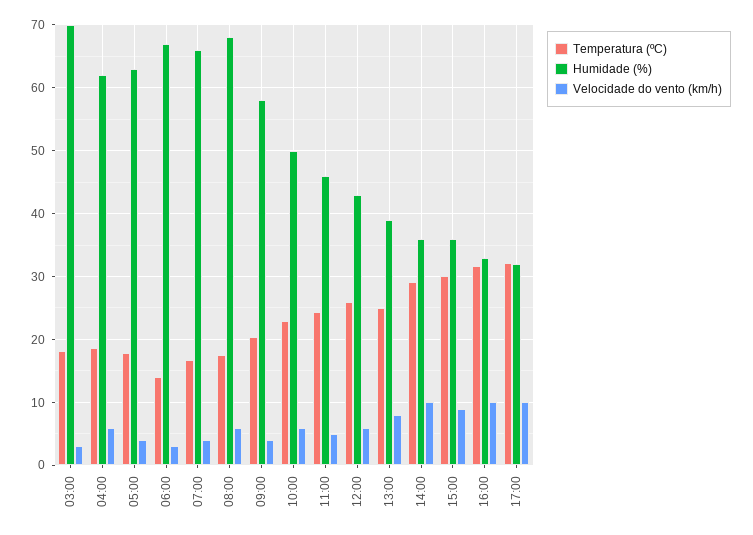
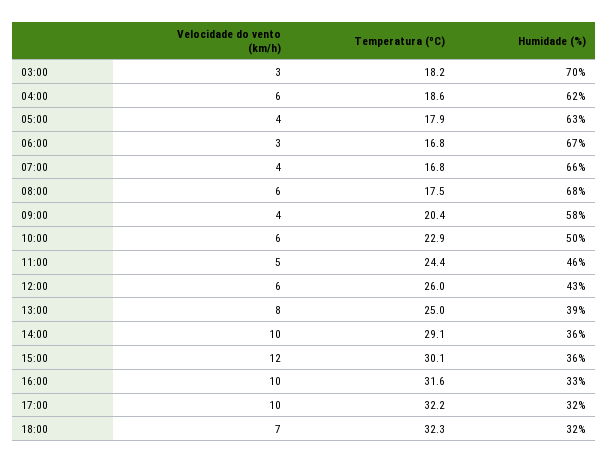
  {
    "Temperatura (ºC)": {
      "03:00": 18.2,
      "04:00": 18.6,
      "05:00": 17.9,
-     "06:00": 14,
+     "06:00": 16.8,
      "07:00": 16.8,
      "08:00": 17.5,
      "09:00": 20.4,
      "10:00": 22.9,
      "11:00": 24.4,
      "12:00": 26,
      "13:00": 25,
      "14:00": 29.1,
      "15:00": 30.1,
      "16:00": 31.6,
-     "17:00": 32.2
+     "17:00": 32.2,
+     "18:00": 32.3
    },
    "Humidade (%)": {
      "03:00": 70,
      "04:00": 62,
      "05:00": 63,
      "06:00": 67,
      "07:00": 66,
      "08:00": 68,
      "09:00": 58,
      "10:00": 50,
      "11:00": 46,
      "12:00": 43,
      "13:00": 39,
      "14:00": 36,
      "15:00": 36,
      "16:00": 33,
-     "17:00": 32
+     "17:00": 32,
+     "18:00": 32
    },
    "Velocidade do vento (km/h)": {
      "03:00": 3,
      "04:00": 6,
      "05:00": 4,
      "06:00": 3,
      "07:00": 4,
      "08:00": 6,
      "09:00": 4,
      "10:00": 6,
      "11:00": 5,
      "12:00": 6,
      "13:00": 8,
      "14:00": 10,
-     "15:00": 9,
+     "15:00": 12,
      "16:00": 10,
-     "17:00": 10
+     "17:00": 10,
+     "18:00": 7
    }
  }

